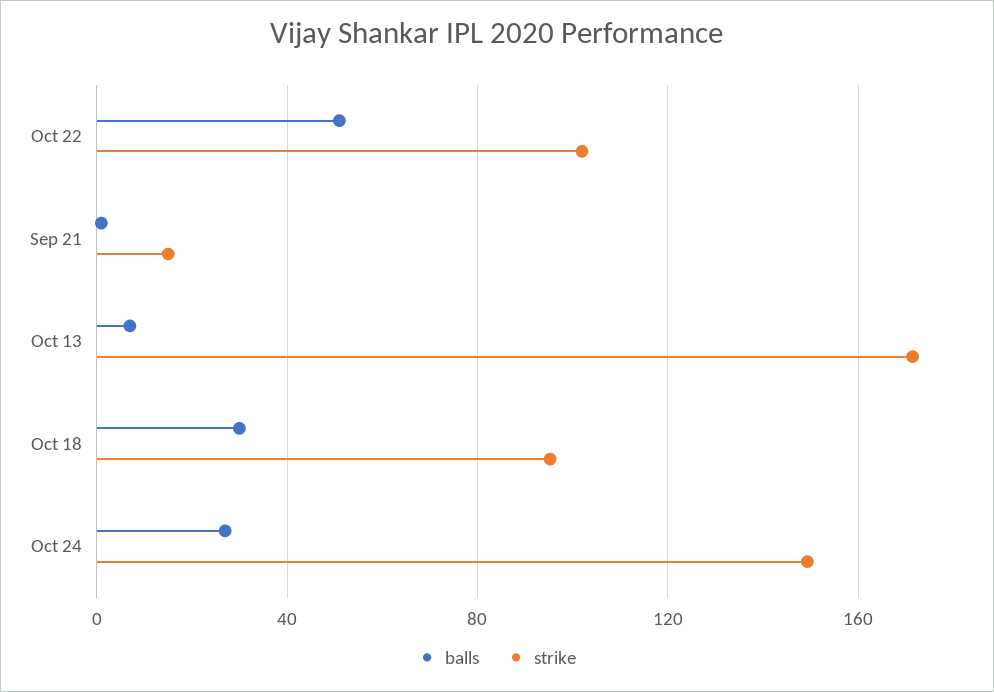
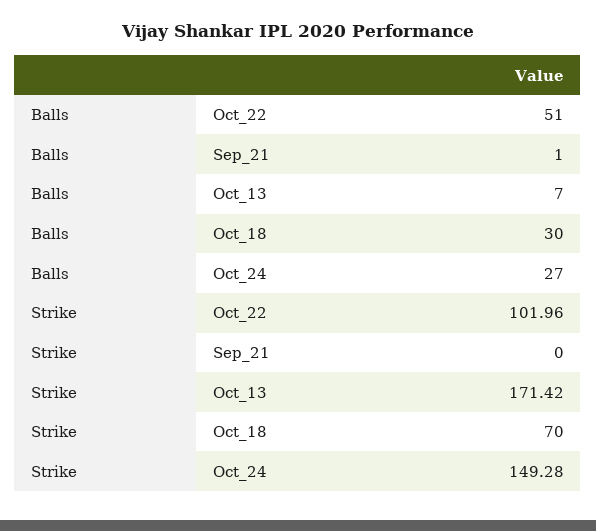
  {
    "balls": {
      "Oct 22": 51,
      "Sep 21": 1,
      "Oct 13": 7,
      "Oct 18": 30,
      "Oct 24": 27
    },
    "strike": {
      "Oct 22": 101.96,
-     "Sep 21": 15,
+     "Sep 21": 0,
      "Oct 13": 171.42,
-     "Oct 18": 95,
+     "Oct 18": 70,
      "Oct 24": 149.28
    }
  }

